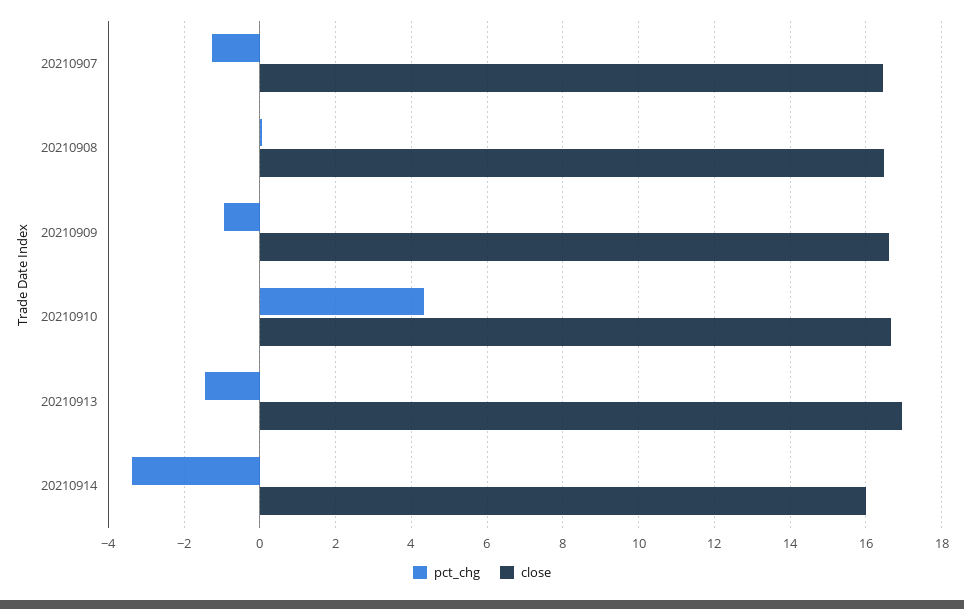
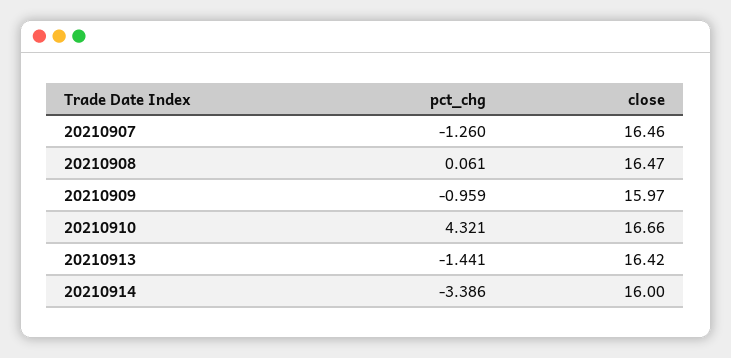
  {
    "pct_chg": {
      "20210907": -1.26,
      "20210908": 0.061,
      "20210909": -0.959,
      "20210910": 4.321,
      "20210913": -1.441,
      "20210914": -3.386
    },
    "close": {
      "20210907": 16.46,
      "20210908": 16.47,
-     "20210909": 16.6,
+     "20210909": 15.97,
      "20210910": 16.66,
-     "20210913": 17,
+     "20210913": 16.42,
      "20210914": 16
    }
  }

